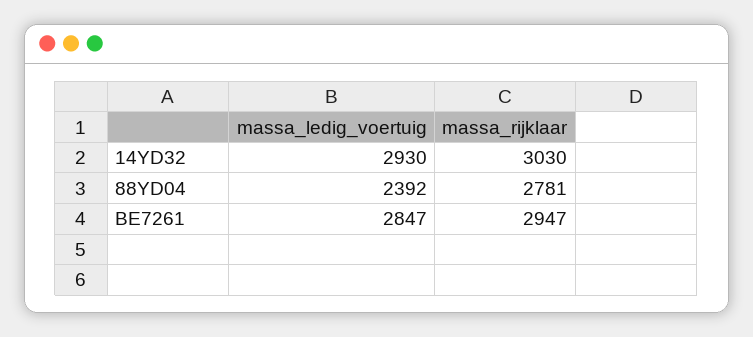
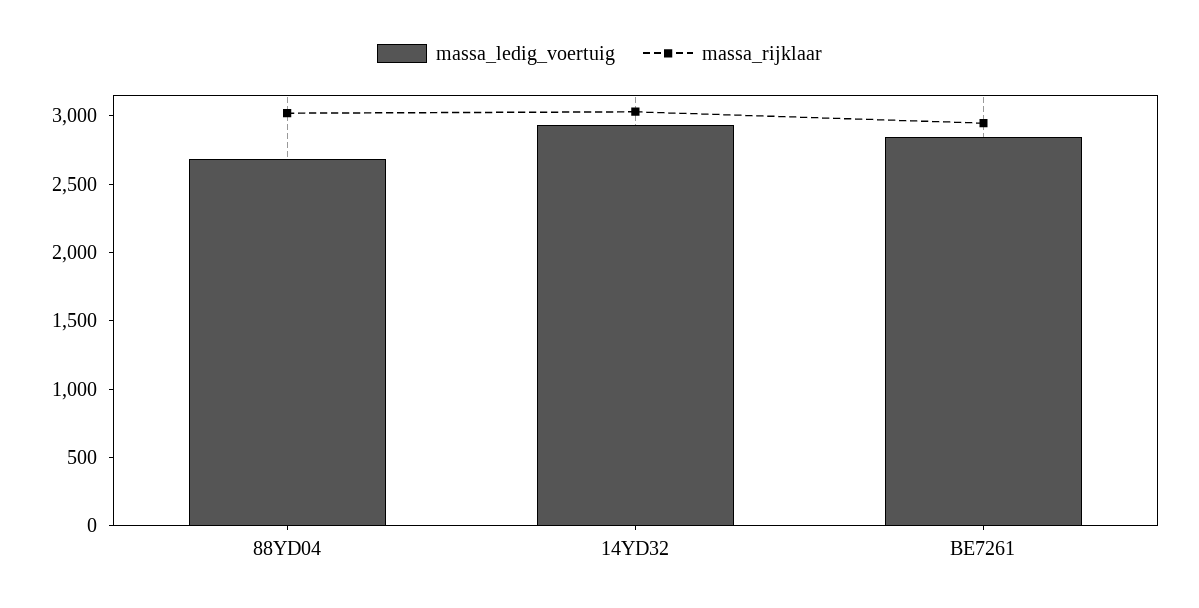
  {
    "massa_ledig_voertuig": {
      "14YD32": 2930,
-     "88YD04": 2392,
+     "88YD04": 2700,
      "BE7261": 2847
    },
    "massa_rijklaar": {
      "14YD32": 3030,
-     "88YD04": 2781,
+     "88YD04": 3000,
      "BE7261": 2947
    }
  }

